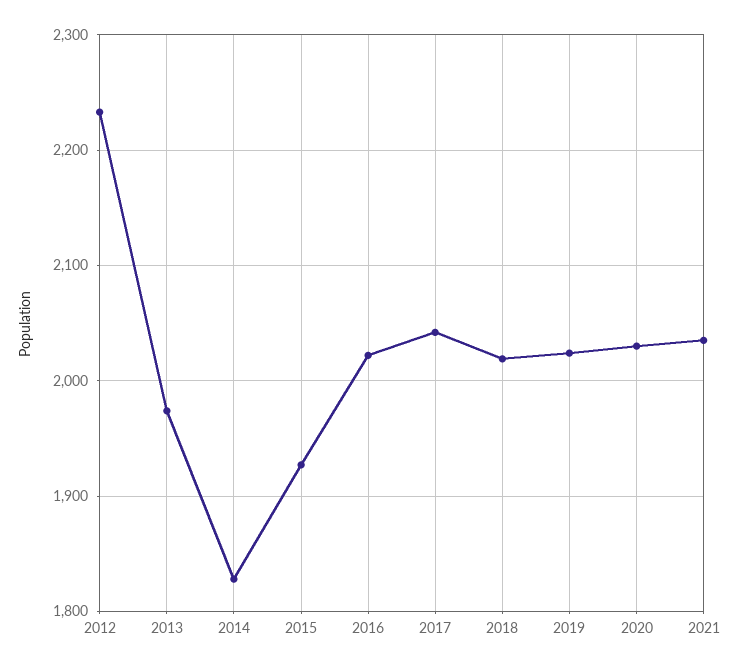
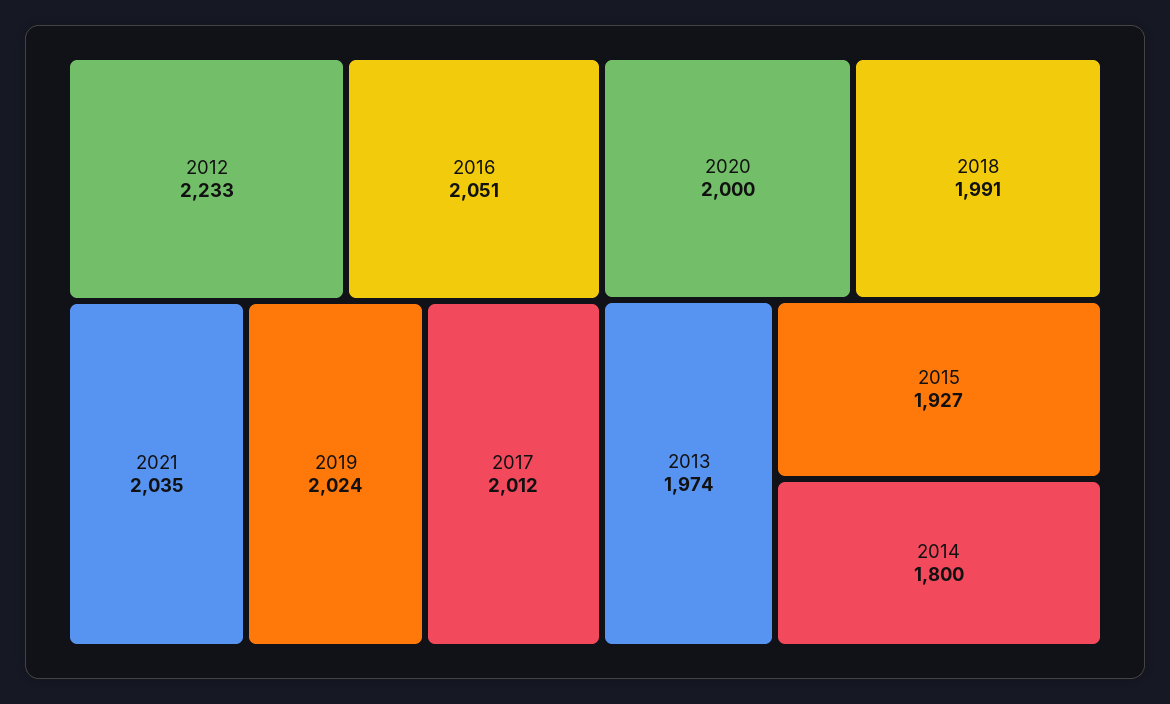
  {
    "2012": 2233,
    "2013": 1974,
-   "2014": 1830,
+   "2014": 1800,
    "2015": 1927,
-   "2016": 2020,
+   "2016": 2051,
-   "2017": 2040,
+   "2017": 2012,
-   "2018": 2020,
+   "2018": 1991,
    "2019": 2024,
-   "2020": 2030,
+   "2020": 2000,
    "2021": 2035
  }

